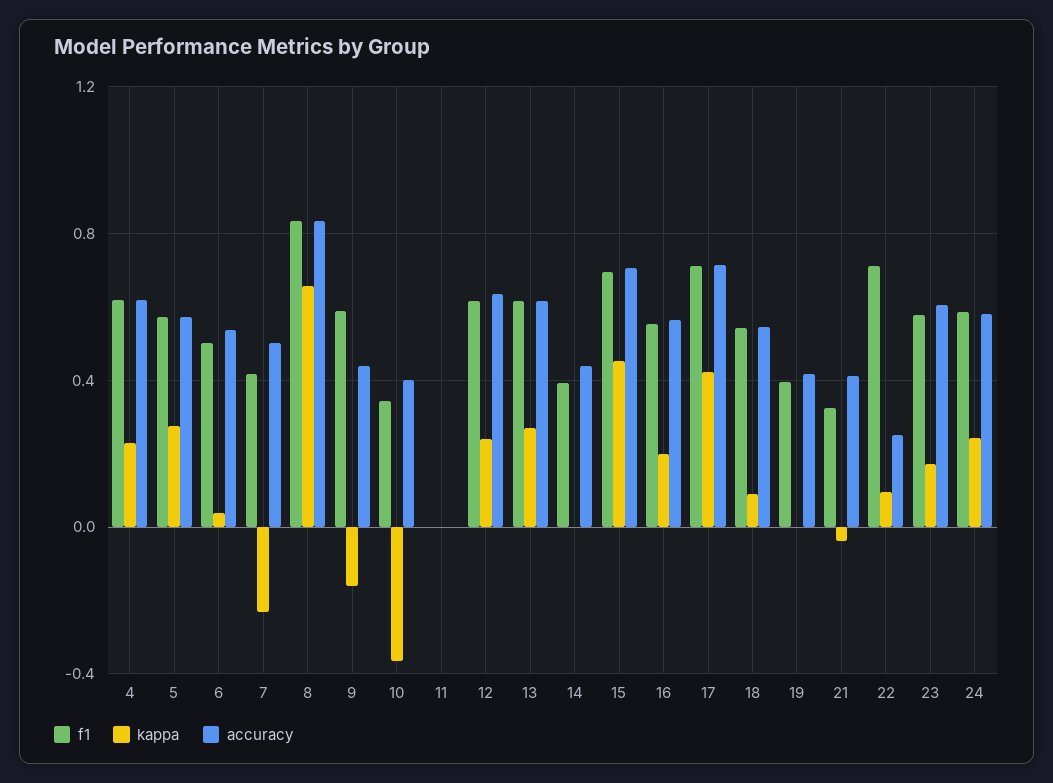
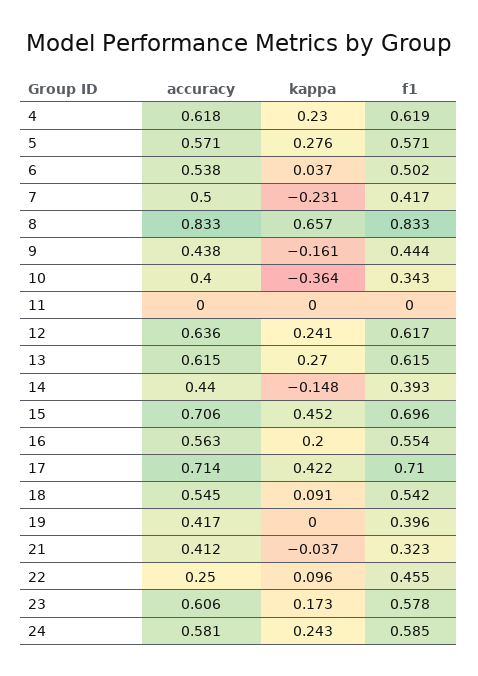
  {
    "f1": {
      "4": 0.619,
      "5": 0.571,
      "6": 0.502,
      "7": 0.417,
      "8": 0.833,
-     "9": 0.6,
+     "9": 0.444,
      "10": 0.343,
      "11": 0,
      "12": 0.617,
      "13": 0.615,
      "14": 0.393,
      "15": 0.696,
      "16": 0.554,
      "17": 0.71,
      "18": 0.542,
      "19": 0.396,
      "21": 0.323,
-     "22": 0.7,
+     "22": 0.455,
      "23": 0.578,
      "24": 0.585
    },
    "kappa": {
      "4": 0.23,
      "5": 0.276,
      "6": 0.037,
      "7": -0.231,
      "8": 0.657,
      "9": -0.161,
      "10": -0.364,
      "11": 0,
      "12": 0.241,
      "13": 0.27,
-     "14": 0,
+     "14": -0.148,
      "15": 0.452,
      "16": 0.2,
      "17": 0.422,
      "18": 0.091,
      "19": 0,
      "21": -0.037,
      "22": 0.096,
      "23": 0.173,
      "24": 0.243
    },
    "accuracy": {
      "4": 0.618,
      "5": 0.571,
      "6": 0.538,
      "7": 0.5,
      "8": 0.833,
      "9": 0.438,
      "10": 0.4,
      "11": 0,
      "12": 0.636,
      "13": 0.615,
      "14": 0.44,
      "15": 0.706,
      "16": 0.563,
      "17": 0.714,
      "18": 0.545,
      "19": 0.417,
      "21": 0.412,
      "22": 0.25,
      "23": 0.606,
      "24": 0.581
    }
  }

